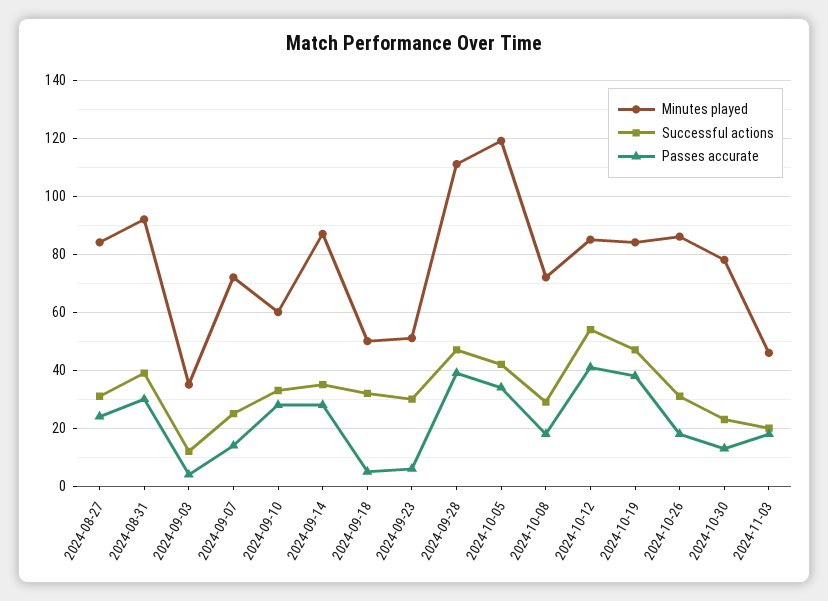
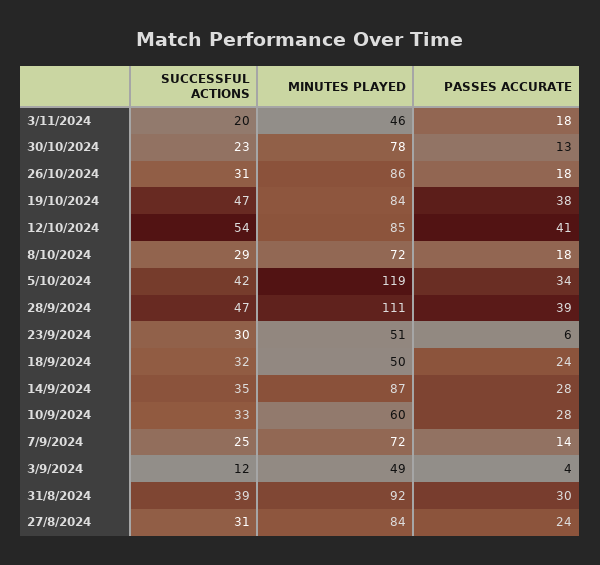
  {
    "Minutes played": {
      "2024-08-27": 84,
      "2024-08-31": 92,
-     "2024-09-03": 35,
+     "2024-09-03": 49,
      "2024-09-07": 72,
      "2024-09-10": 60,
      "2024-09-14": 87,
      "2024-09-18": 50,
      "2024-09-23": 51,
      "2024-09-28": 111,
      "2024-10-05": 119,
      "2024-10-08": 72,
      "2024-10-12": 85,
      "2024-10-19": 84,
      "2024-10-26": 86,
      "2024-10-30": 78,
      "2024-11-03": 46
    },
    "Successful actions": {
      "2024-08-27": 31,
      "2024-08-31": 39,
      "2024-09-03": 12,
      "2024-09-07": 25,
      "2024-09-10": 33,
      "2024-09-14": 35,
      "2024-09-18": 32,
      "2024-09-23": 30,
      "2024-09-28": 47,
      "2024-10-05": 42,
      "2024-10-08": 29,
      "2024-10-12": 54,
      "2024-10-19": 47,
      "2024-10-26": 31,
      "2024-10-30": 23,
      "2024-11-03": 20
    },
    "Passes accurate": {
      "2024-08-27": 24,
      "2024-08-31": 30,
      "2024-09-03": 4,
      "2024-09-07": 14,
      "2024-09-10": 28,
      "2024-09-14": 28,
-     "2024-09-18": 5,
+     "2024-09-18": 24,
      "2024-09-23": 6,
      "2024-09-28": 39,
      "2024-10-05": 34,
      "2024-10-08": 18,
      "2024-10-12": 41,
      "2024-10-19": 38,
      "2024-10-26": 18,
      "2024-10-30": 13,
      "2024-11-03": 18
    }
  }

